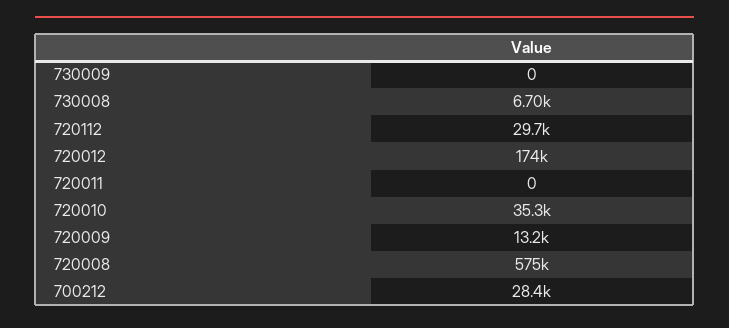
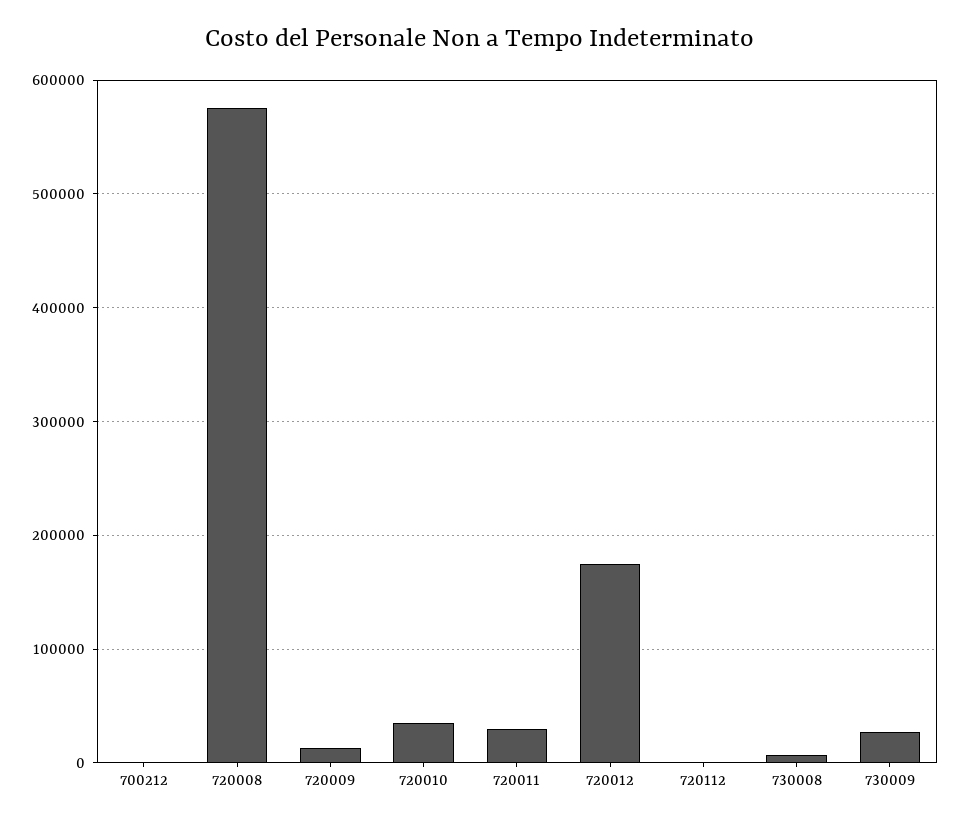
  {
-   "730009": 0,
+   "730009": 30000,
    "730008": 6700,
-   "720112": 29700,
+   "720112": 0,
    "720012": 174000,
-   "720011": 0,
+   "720011": 30000,
    "720010": 35300,
    "720009": 13200,
    "720008": 575000,
-   "700212": 28400
+   "700212": 0
  }

